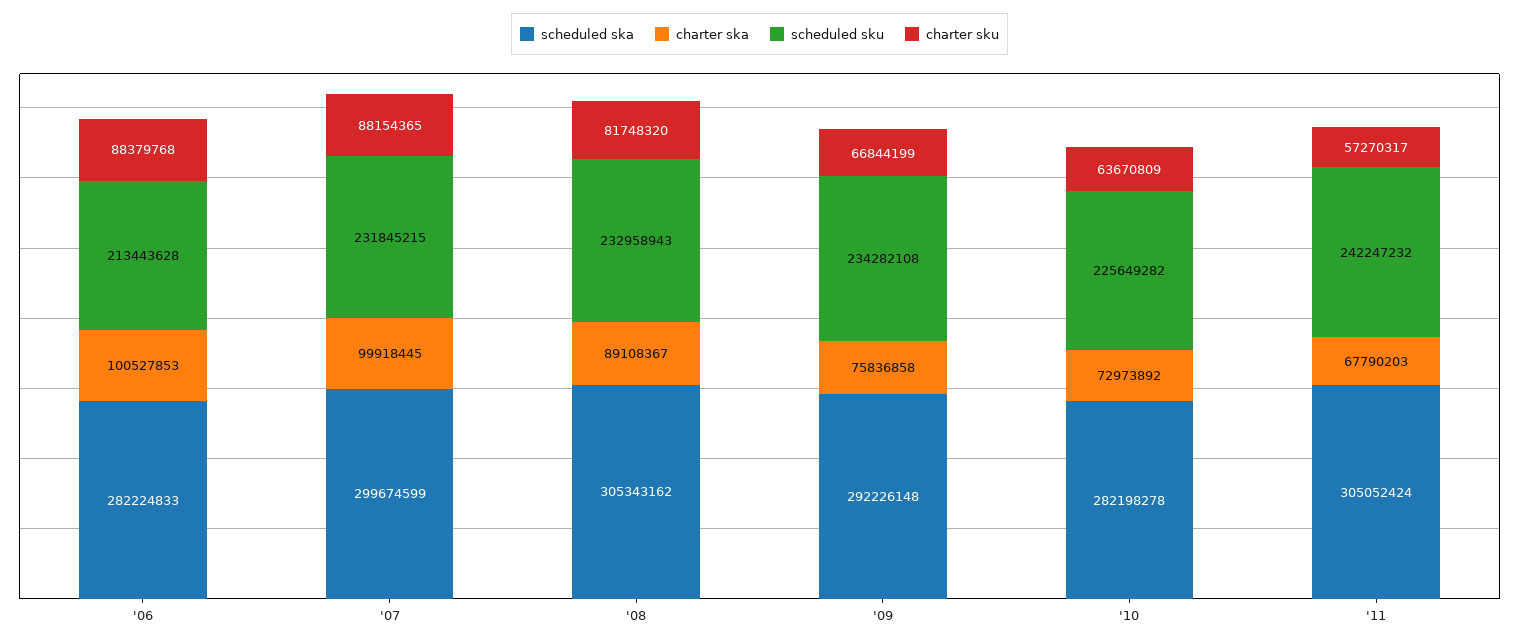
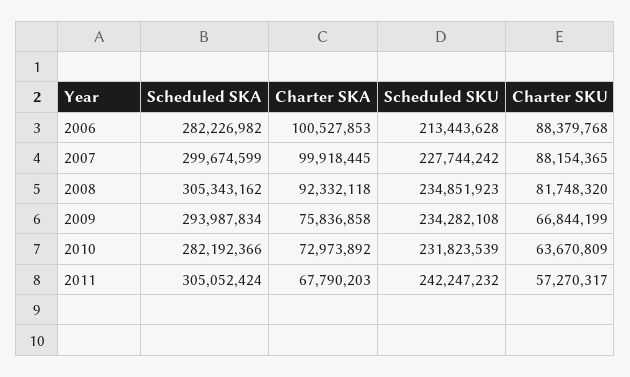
  {
    "scheduled ska": {
-     "'06": 282224833,
+     "'06": 282226982,
      "'07": 299674599,
      "'08": 305343162,
-     "'09": 292226148,
+     "'09": 293987834,
-     "'10": 282198278,
+     "'10": 282192366,
      "'11": 305052424
    },
    "charter ska": {
      "'06": 100527853,
      "'07": 99918445,
-     "'08": 89108367,
+     "'08": 92332118,
      "'09": 75836858,
      "'10": 72973892,
      "'11": 67790203
    },
    "scheduled sku": {
      "'06": 213443628,
-     "'07": 231845215,
+     "'07": 227744242,
-     "'08": 232958943,
+     "'08": 234851923,
      "'09": 234282108,
-     "'10": 225649282,
+     "'10": 231823539,
      "'11": 242247232
    },
    "charter sku": {
      "'06": 88379768,
      "'07": 88154365,
      "'08": 81748320,
      "'09": 66844199,
      "'10": 63670809,
      "'11": 57270317
    }
  }

